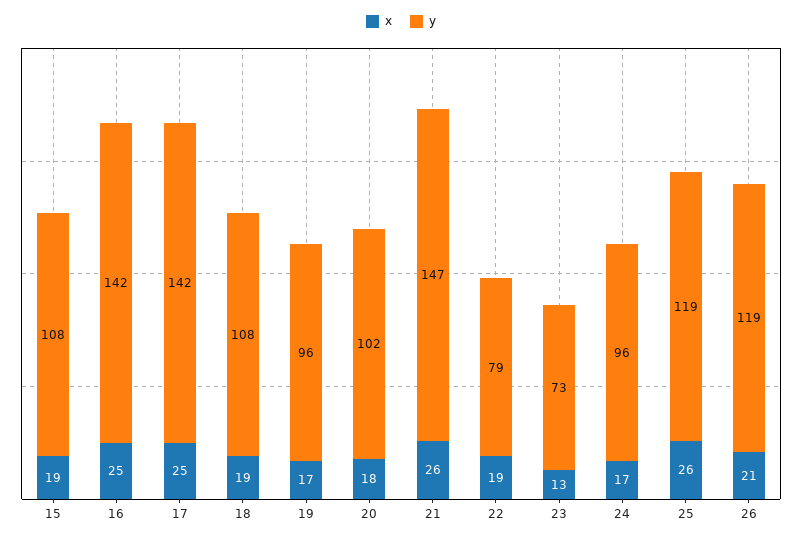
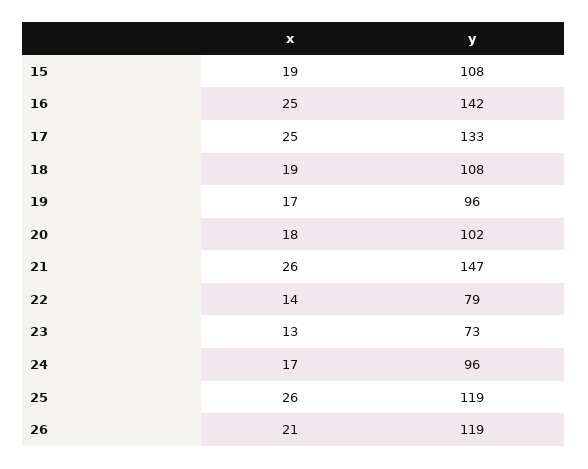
  {
    "x": {
      "15": 19,
      "16": 25,
      "17": 25,
      "18": 19,
      "19": 17,
      "20": 18,
      "21": 26,
-     "22": 19,
+     "22": 14,
      "23": 13,
      "24": 17,
      "25": 26,
      "26": 21
    },
    "y": {
      "15": 108,
      "16": 142,
-     "17": 142,
+     "17": 133,
      "18": 108,
      "19": 96,
      "20": 102,
      "21": 147,
      "22": 79,
      "23": 73,
      "24": 96,
      "25": 119,
      "26": 119
    }
  }

